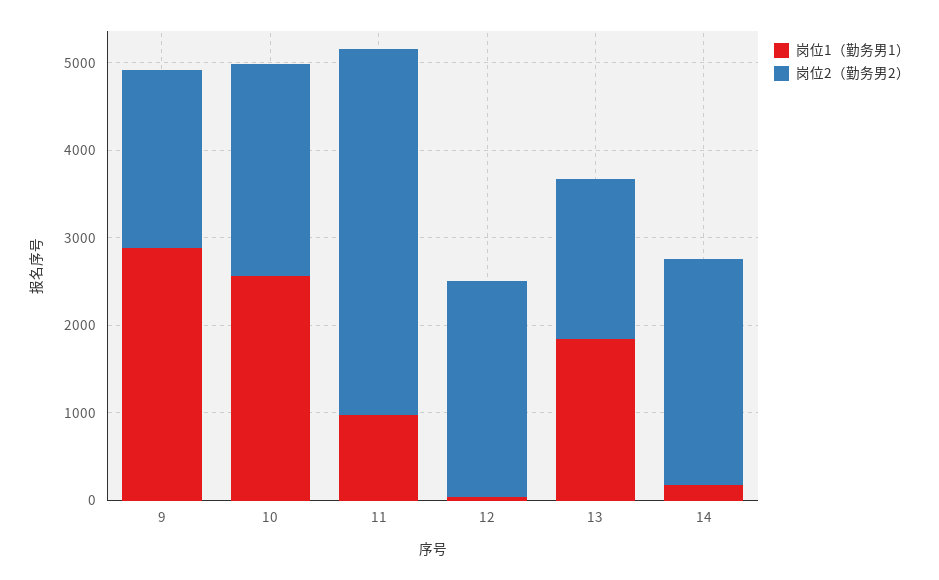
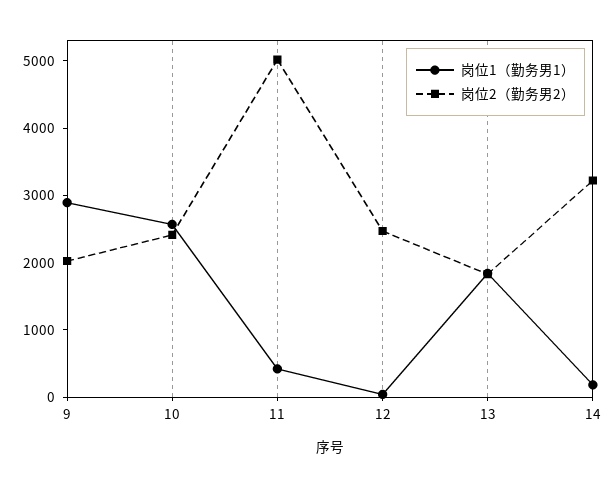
  {
    "岗位1（勤务男1）": {
      "9": 2800,
      "10": 2600,
-     "11": 1000,
+     "11": 400,
      "12": 0,
      "13": 1800,
      "14": 200
    },
    "岗位2（勤务男2）": {
      "9": 2000,
      "10": 2400,
-     "11": 4200,
+     "11": 5000,
      "12": 2400,
      "13": 1800,
-     "14": 2600
+     "14": 3200
    }
  }

